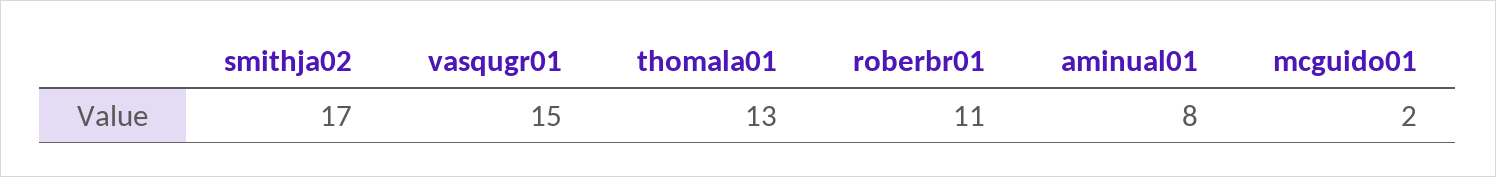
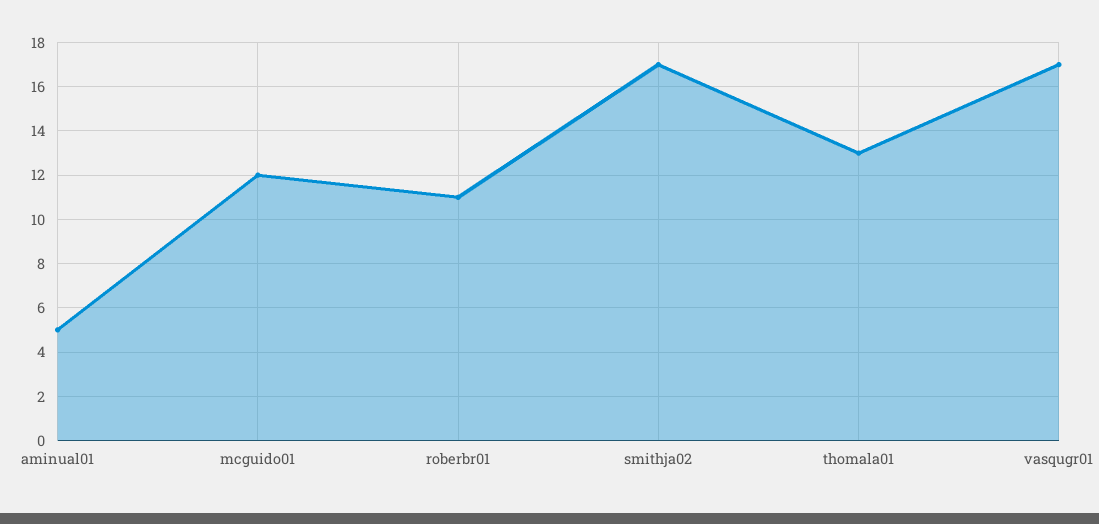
  {
    "smithja02": 17,
-   "vasqugr01": 15,
+   "vasqugr01": 17,
    "thomala01": 13,
    "roberbr01": 11,
-   "aminual01": 8,
+   "aminual01": 5,
-   "mcguido01": 2
+   "mcguido01": 12
  }

